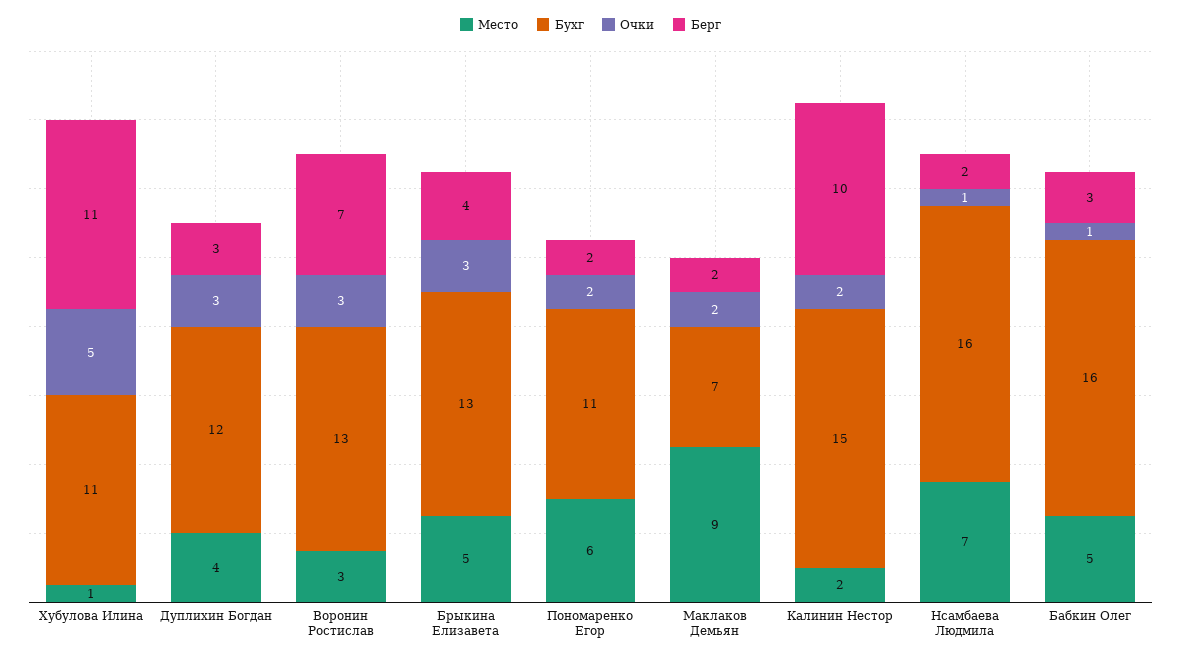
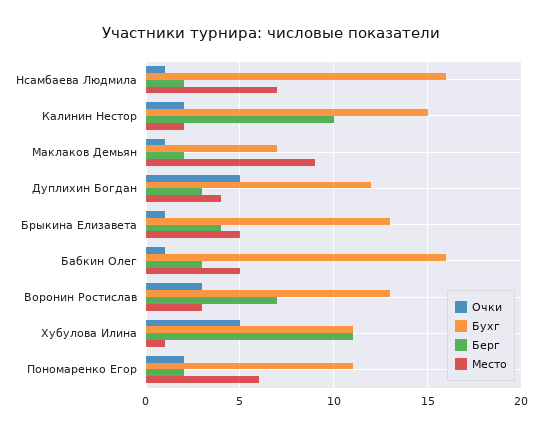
  {
    "Место": {
      "Хубулова Илина": 1,
      "Дуплихин Богдан": 4,
      "Воронин Ростислав": 3,
      "Брыкина Елизавета": 5,
      "Пономаренко Егор": 6,
      "Маклаков Демьян": 9,
      "Калинин Нестор": 2,
      "Нсамбаева Людмила": 7,
      "Бабкин Олег": 5
    },
    "Бухг": {
      "Хубулова Илина": 11,
      "Дуплихин Богдан": 12,
      "Воронин Ростислав": 13,
      "Брыкина Елизавета": 13,
      "Пономаренко Егор": 11,
      "Маклаков Демьян": 7,
      "Калинин Нестор": 15,
      "Нсамбаева Людмила": 16,
      "Бабкин Олег": 16
    },
    "Очки": {
      "Хубулова Илина": 5,
-     "Дуплихин Богдан": 3,
+     "Дуплихин Богдан": 5,
      "Воронин Ростислав": 3,
-     "Брыкина Елизавета": 3,
+     "Брыкина Елизавета": 1,
      "Пономаренко Егор": 2,
-     "Маклаков Демьян": 2,
+     "Маклаков Демьян": 1,
      "Калинин Нестор": 2,
      "Нсамбаева Людмила": 1,
      "Бабкин Олег": 1
    },
    "Берг": {
      "Хубулова Илина": 11,
      "Дуплихин Богдан": 3,
      "Воронин Ростислав": 7,
      "Брыкина Елизавета": 4,
      "Пономаренко Егор": 2,
      "Маклаков Демьян": 2,
      "Калинин Нестор": 10,
      "Нсамбаева Людмила": 2,
      "Бабкин Олег": 3
    }
  }

